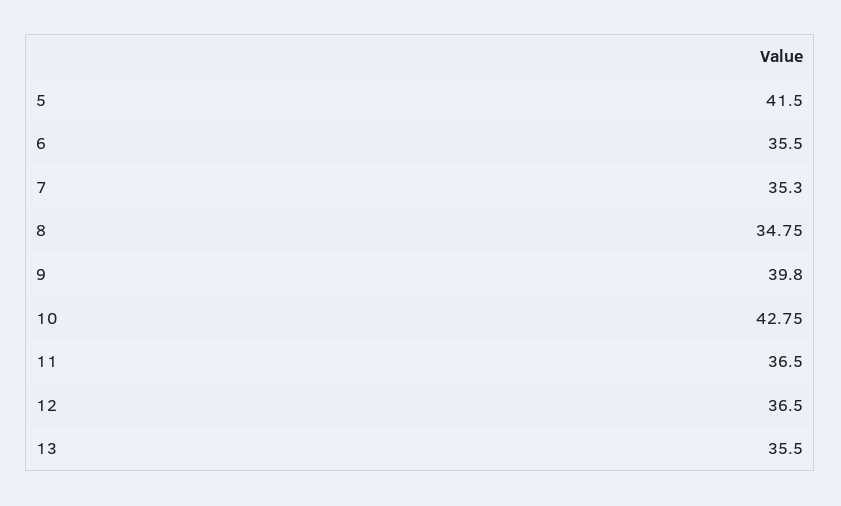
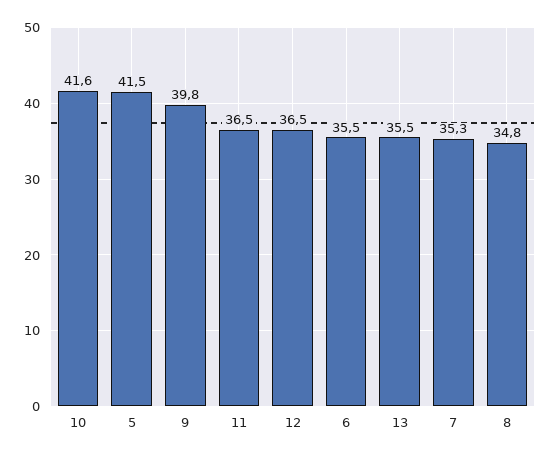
  {
    "5": 41.5,
    "6": 35.5,
    "7": 35.3,
    "8": 34.75,
    "9": 39.8,
-   "10": 42.75,
+   "10": 41.6,
    "11": 36.5,
    "12": 36.5,
    "13": 35.5
  }

